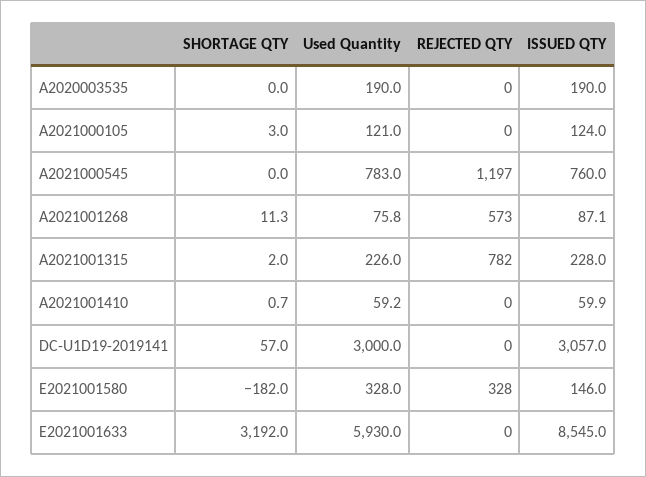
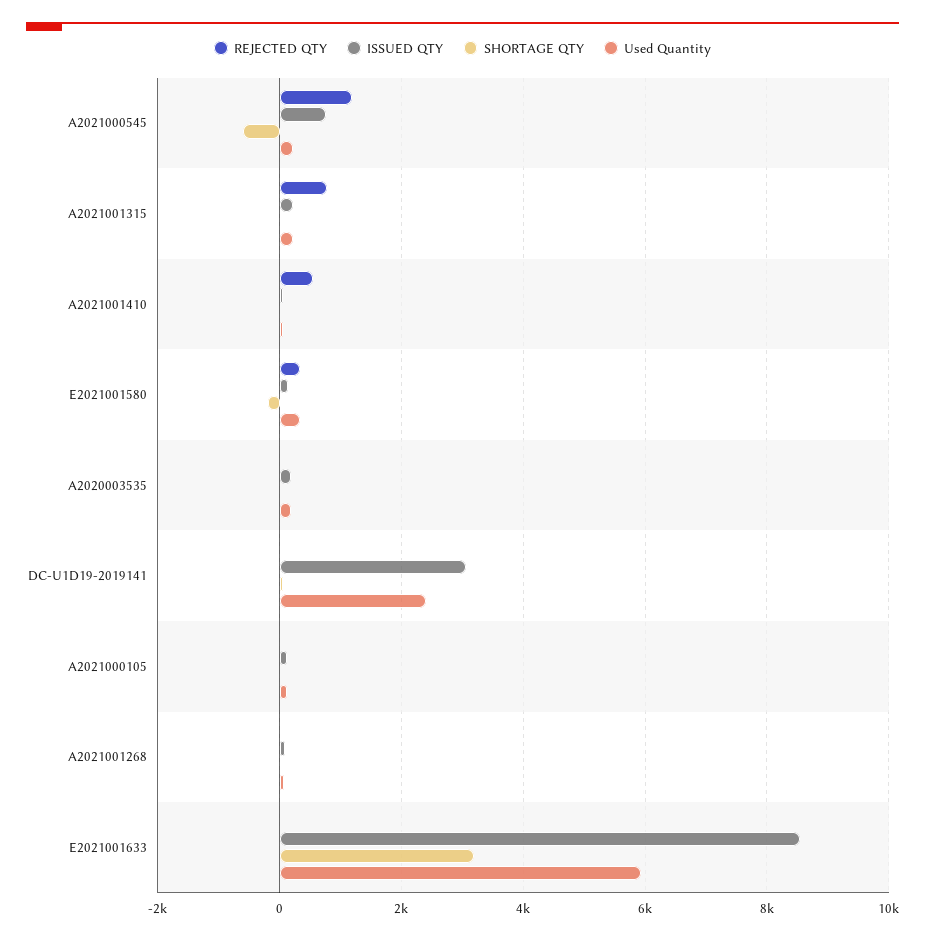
  {
    "SHORTAGE QTY": {
      "A2020003535": 0,
      "A2021000105": 3,
-     "A2021000545": 0,
+     "A2021000545": -600,
      "A2021001268": 11.3,
      "A2021001315": 2,
      "A2021001410": 0.7,
      "DC-U1D19-2019141": 57,
      "E2021001580": -182,
      "E2021001633": 3192
    },
    "Used Quantity": {
      "A2020003535": 190,
      "A2021000105": 121,
-     "A2021000545": 783,
+     "A2021000545": 200,
      "A2021001268": 75.8,
      "A2021001315": 226,
      "A2021001410": 59.2,
-     "DC-U1D19-2019141": 3000,
+     "DC-U1D19-2019141": 2400,
      "E2021001580": 328,
      "E2021001633": 5930
    },
    "REJECTED QTY": {
      "A2020003535": 0,
      "A2021000105": 0,
      "A2021000545": 1197,
-     "A2021001268": 573,
+     "A2021001268": 0,
      "A2021001315": 782,
-     "A2021001410": 0,
+     "A2021001410": 600,
      "DC-U1D19-2019141": 0,
      "E2021001580": 328,
      "E2021001633": 0
    },
    "ISSUED QTY": {
      "A2020003535": 190,
      "A2021000105": 124,
      "A2021000545": 760,
      "A2021001268": 87.1,
      "A2021001315": 228,
      "A2021001410": 59.9,
      "DC-U1D19-2019141": 3057,
      "E2021001580": 146,
      "E2021001633": 8545
    }
  }

